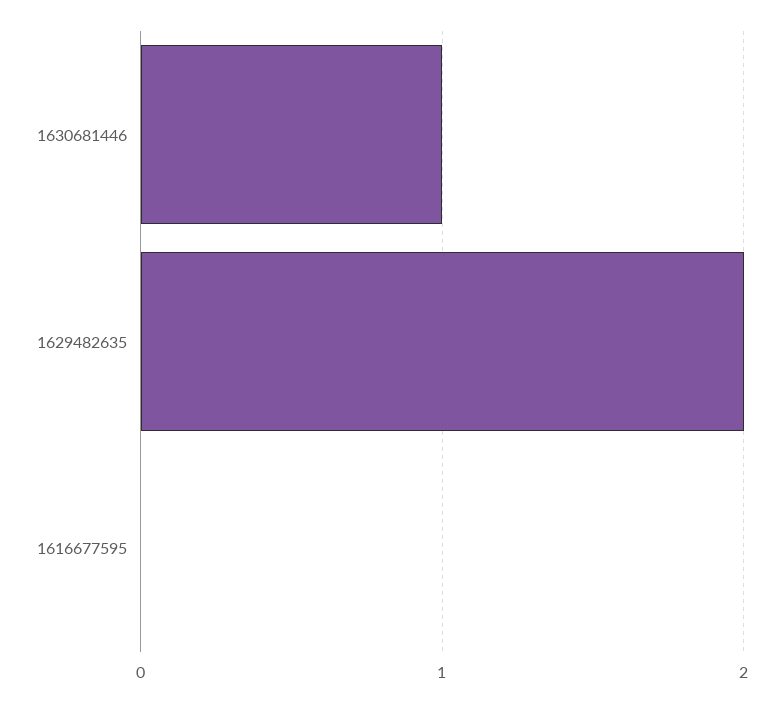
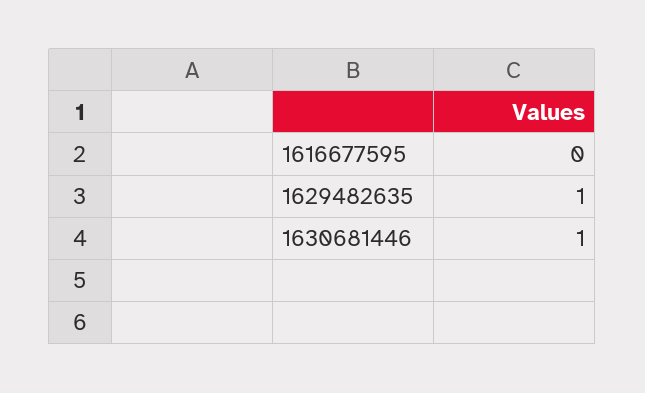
  {
    "1630681446": 1,
-   "1629482635": 2,
+   "1629482635": 1,
    "1616677595": 0
  }

